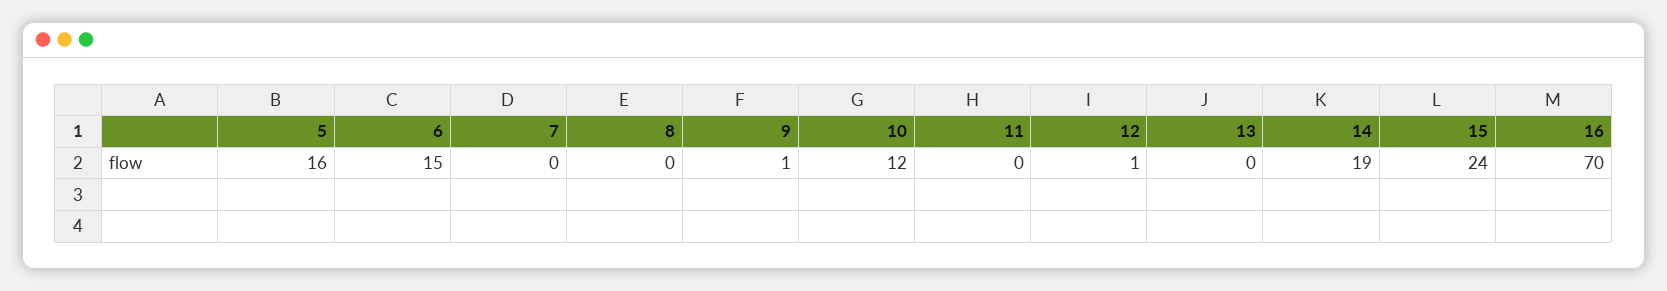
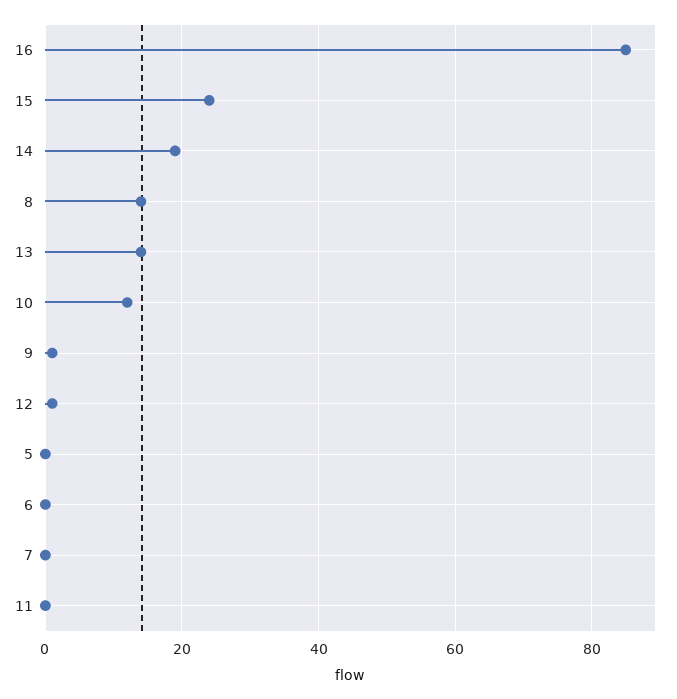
  {
-   "5": 16,
+   "5": 0,
-   "6": 15,
+   "6": 0,
    "7": 0,
-   "8": 0,
+   "8": 15,
    "9": 1,
    "10": 12,
    "11": 0,
    "12": 1,
-   "13": 0,
+   "13": 15,
    "14": 19,
    "15": 24,
-   "16": 70
+   "16": 85
  }

